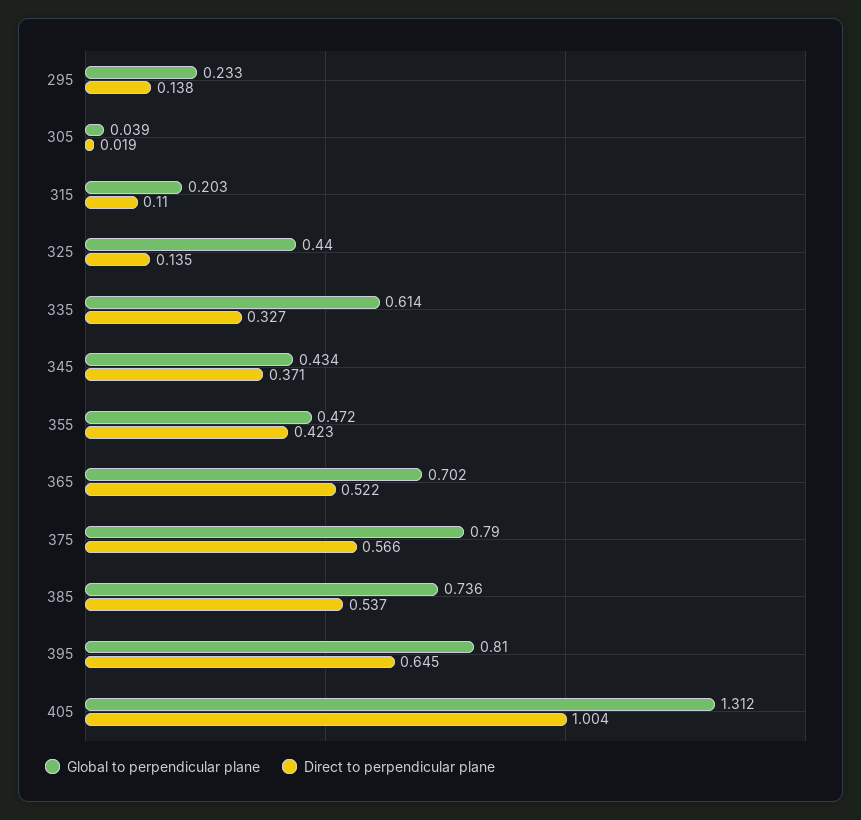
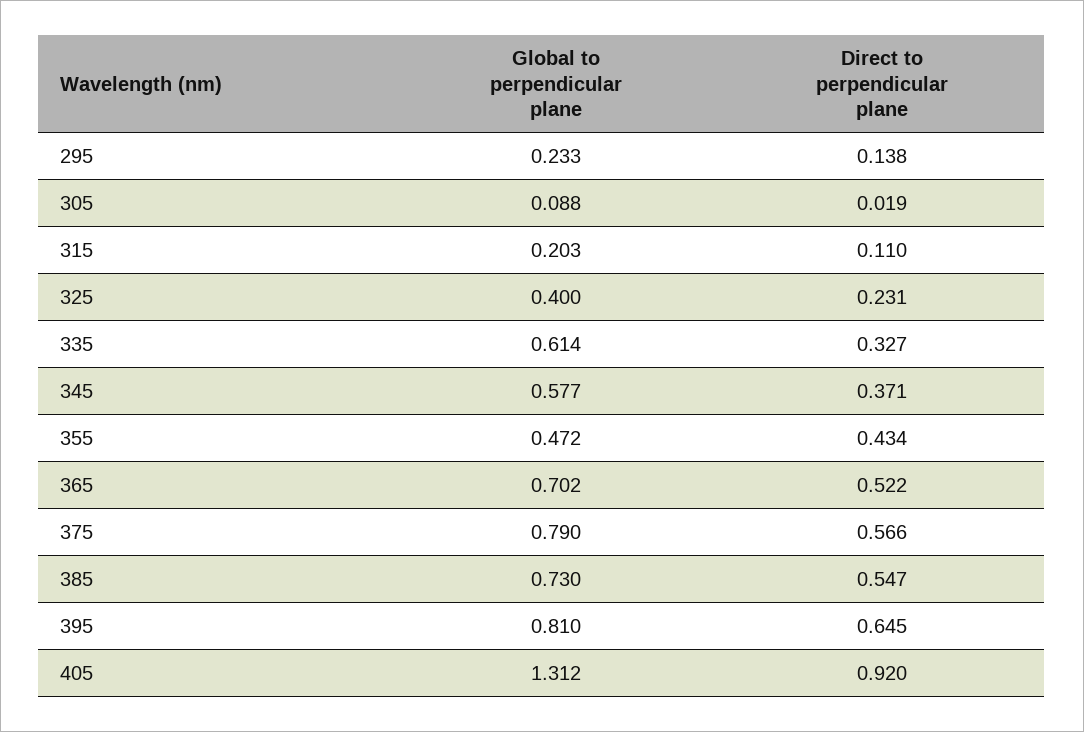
  {
    "Global to perpendicular plane": {
      "295": 0.233,
-     "305": 0.039,
+     "305": 0.088,
      "315": 0.203,
-     "325": 0.44,
+     "325": 0.4,
      "335": 0.614,
-     "345": 0.434,
+     "345": 0.577,
      "355": 0.472,
      "365": 0.702,
      "375": 0.79,
-     "385": 0.736,
+     "385": 0.73,
      "395": 0.81,
      "405": 1.312
    },
    "Direct to perpendicular plane": {
      "295": 0.138,
      "305": 0.019,
      "315": 0.11,
-     "325": 0.135,
+     "325": 0.231,
      "335": 0.327,
      "345": 0.371,
-     "355": 0.423,
+     "355": 0.434,
      "365": 0.522,
      "375": 0.566,
-     "385": 0.537,
+     "385": 0.547,
      "395": 0.645,
-     "405": 1.004
+     "405": 0.92
    }
  }

